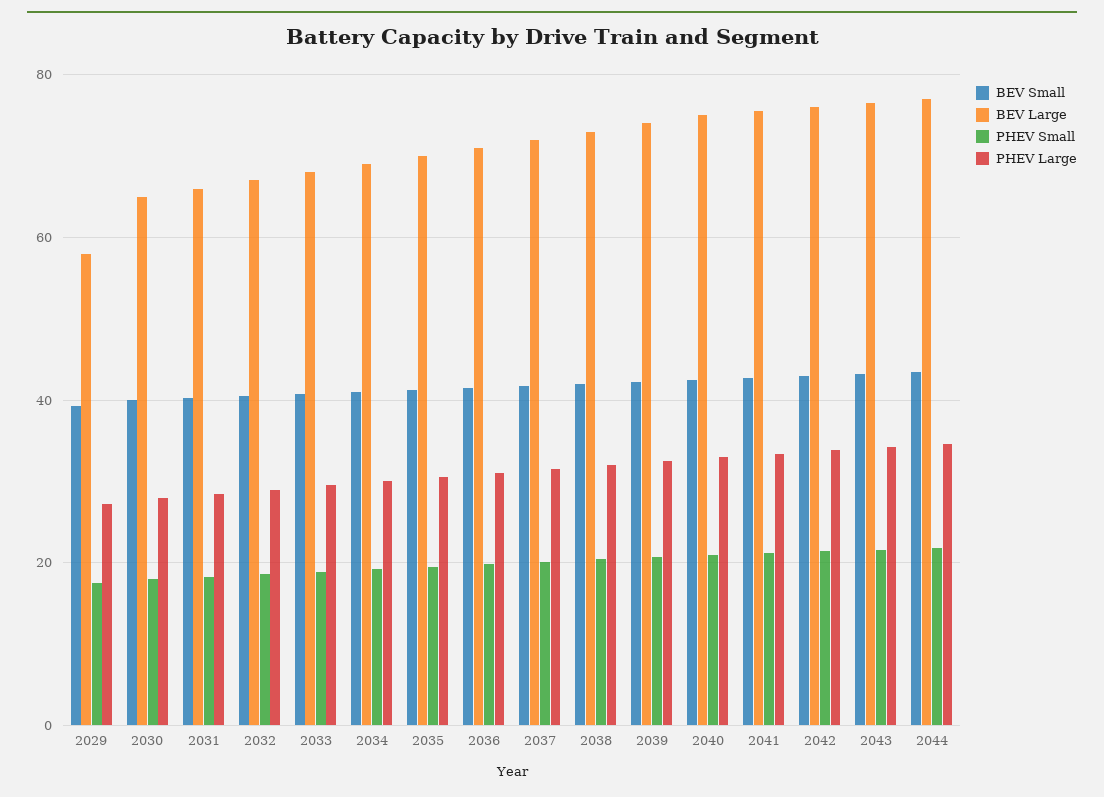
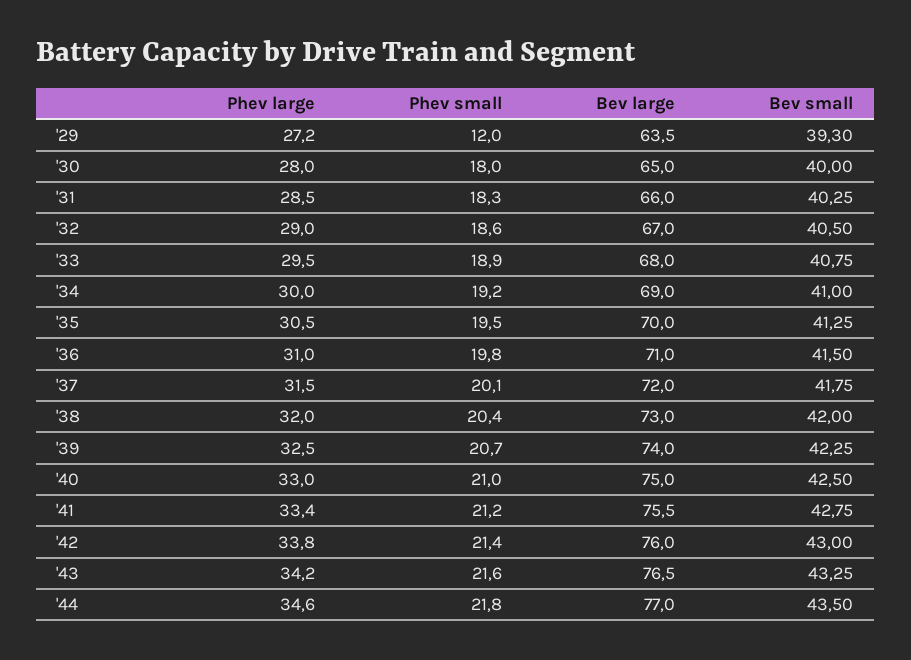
  {
    "BEV Small": {
      "2029": 39.3,
      "2030": 40,
      "2031": 40.25,
      "2032": 40.5,
      "2033": 40.75,
      "2034": 41,
      "2035": 41.25,
      "2036": 41.5,
      "2037": 41.75,
      "2038": 42,
      "2039": 42.25,
      "2040": 42.5,
      "2041": 42.75,
      "2042": 43,
      "2043": 43.25,
      "2044": 43.5
    },
    "BEV Large": {
-     "2029": 58,
+     "2029": 63.5,
      "2030": 65,
      "2031": 66,
      "2032": 67,
      "2033": 68,
      "2034": 69,
      "2035": 70,
      "2036": 71,
      "2037": 72,
      "2038": 73,
      "2039": 74,
      "2040": 75,
      "2041": 75.5,
      "2042": 76,
      "2043": 76.5,
      "2044": 77
    },
    "PHEV Small": {
-     "2029": 18,
+     "2029": 12,
      "2030": 18,
      "2031": 18.3,
      "2032": 18.6,
      "2033": 18.9,
      "2034": 19.2,
      "2035": 19.5,
      "2036": 19.8,
      "2037": 20.1,
      "2038": 20.4,
      "2039": 20.7,
      "2040": 21,
      "2041": 21.2,
      "2042": 21.4,
      "2043": 21.6,
      "2044": 21.8
    },
    "PHEV Large": {
      "2029": 27.2,
      "2030": 28,
      "2031": 28.5,
      "2032": 29,
      "2033": 29.5,
      "2034": 30,
      "2035": 30.5,
      "2036": 31,
      "2037": 31.5,
      "2038": 32,
      "2039": 32.5,
      "2040": 33,
      "2041": 33.4,
      "2042": 33.8,
      "2043": 34.2,
      "2044": 34.6
    }
  }

